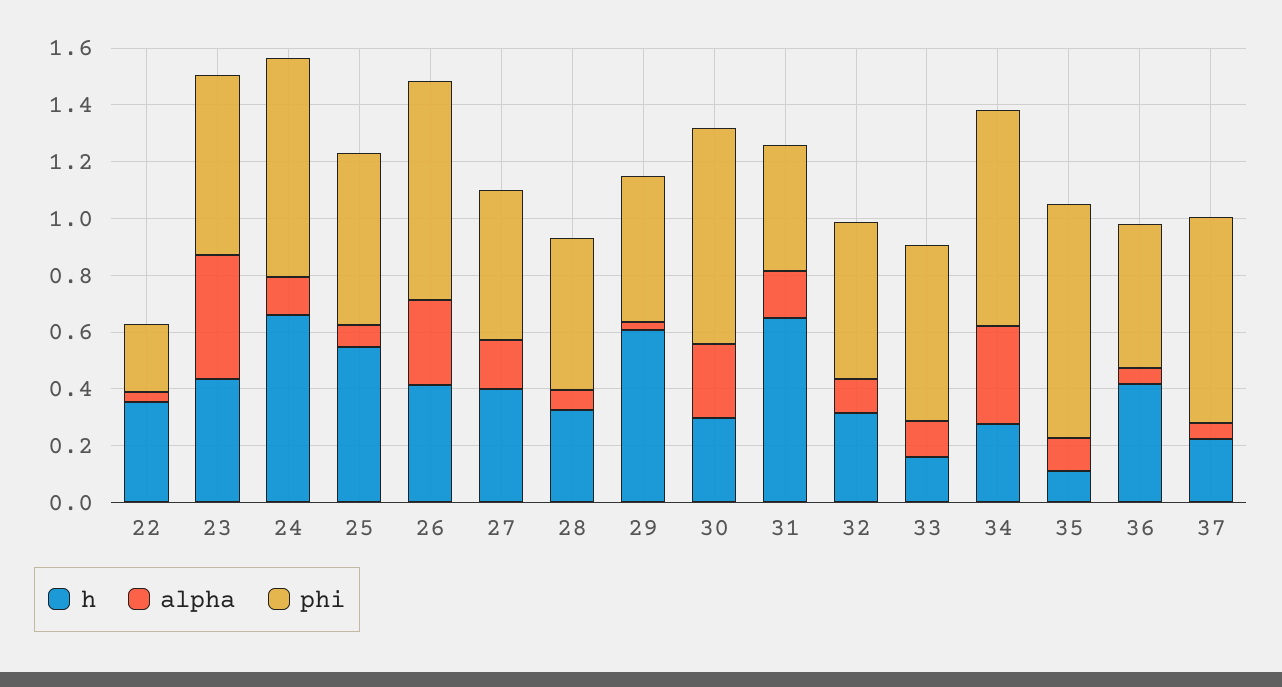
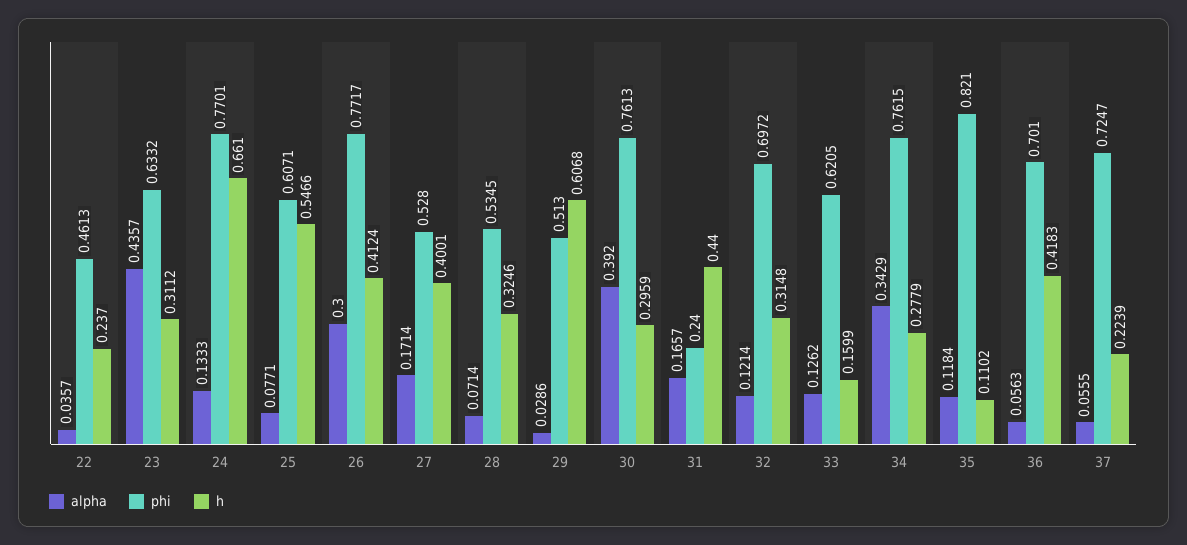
  {
    "h": {
-     "22": 0.35,
+     "22": 0.237,
-     "23": 0.45,
+     "23": 0.3112,
      "24": 0.661,
      "25": 0.5466,
      "26": 0.4124,
      "27": 0.4001,
      "28": 0.3246,
      "29": 0.6068,
      "30": 0.2959,
-     "31": 0.65,
+     "31": 0.44,
      "32": 0.3148,
      "33": 0.1599,
      "34": 0.2779,
      "35": 0.1102,
      "36": 0.4183,
      "37": 0.2239
    },
    "alpha": {
      "22": 0.0357,
      "23": 0.4357,
      "24": 0.1333,
      "25": 0.0771,
      "26": 0.3,
      "27": 0.1714,
      "28": 0.0714,
      "29": 0.0286,
-     "30": 0.25,
+     "30": 0.392,
      "31": 0.1657,
      "32": 0.1214,
      "33": 0.1262,
      "34": 0.3429,
      "35": 0.1184,
      "36": 0.0563,
      "37": 0.0555
    },
    "phi": {
-     "22": 0.25,
+     "22": 0.4613,
      "23": 0.6332,
      "24": 0.7701,
      "25": 0.6071,
      "26": 0.7717,
      "27": 0.528,
      "28": 0.5345,
      "29": 0.513,
      "30": 0.7613,
-     "31": 0.45,
+     "31": 0.24,
-     "32": 0.55,
+     "32": 0.6972,
      "33": 0.6205,
      "34": 0.7615,
      "35": 0.821,
-     "36": 0.5,
+     "36": 0.701,
      "37": 0.7247
    }
  }

